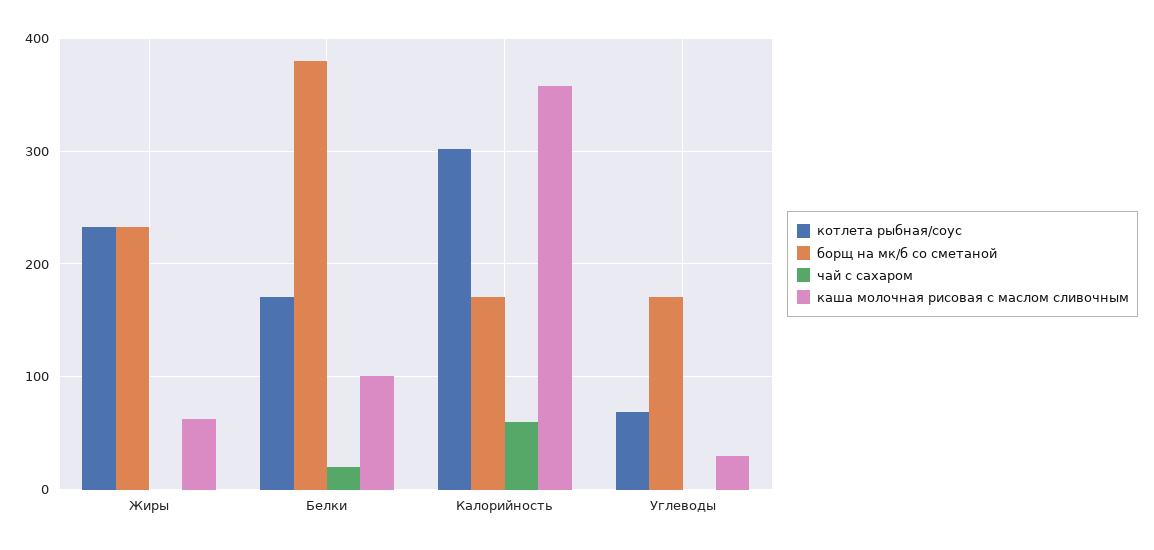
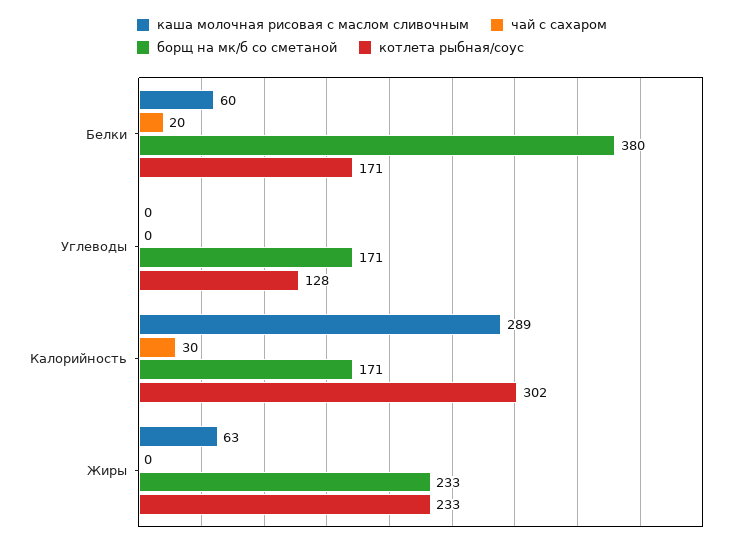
  {
    "котлета рыбная/соус": {
      "Жиры": 233,
      "Белки": 171,
      "Калорийность": 302,
-     "Углеводы": 70
+     "Углеводы": 128
    },
    "борщ на мк/б со сметаной": {
      "Жиры": 233,
      "Белки": 380,
      "Калорийность": 171,
      "Углеводы": 171
    },
    "чай с сахаром": {
      "Жиры": 0,
      "Белки": 20,
-     "Калорийность": 60,
+     "Калорийность": 30,
      "Углеводы": 0
    },
    "каша молочная рисовая с маслом сливочным": {
      "Жиры": 63,
-     "Белки": 100,
+     "Белки": 60,
-     "Калорийность": 360,
+     "Калорийность": 289,
-     "Углеводы": 30
+     "Углеводы": 0
    }
  }

